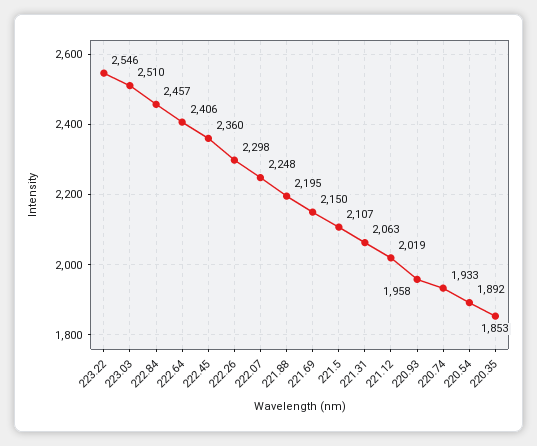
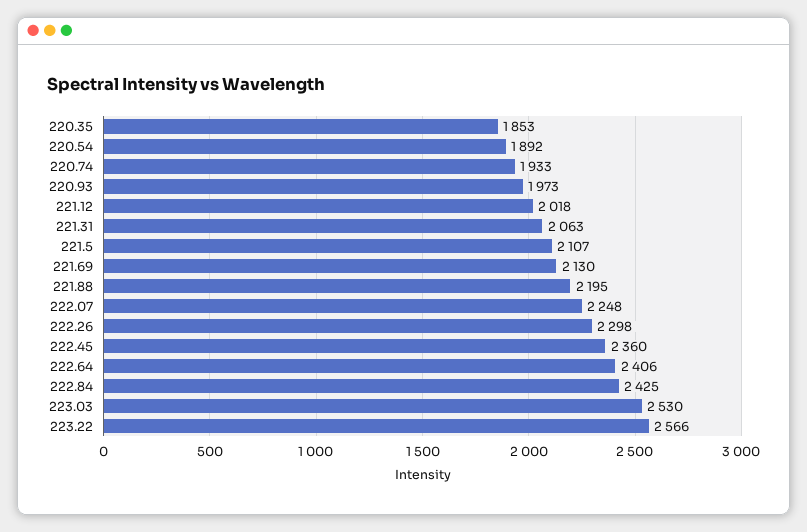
  {
-   "223.22": 2546,
+   "223.22": 2566,
-   "223.03": 2510,
+   "223.03": 2530,
-   "222.84": 2457,
+   "222.84": 2425,
    "222.64": 2406,
    "222.45": 2360,
    "222.26": 2298,
    "222.07": 2248,
    "221.88": 2195,
-   "221.69": 2150,
+   "221.69": 2130,
    "221.5": 2107,
    "221.31": 2063,
-   "221.12": 2019,
+   "221.12": 2018,
-   "220.93": 1958,
+   "220.93": 1973,
    "220.74": 1933,
    "220.54": 1892,
    "220.35": 1853
  }

